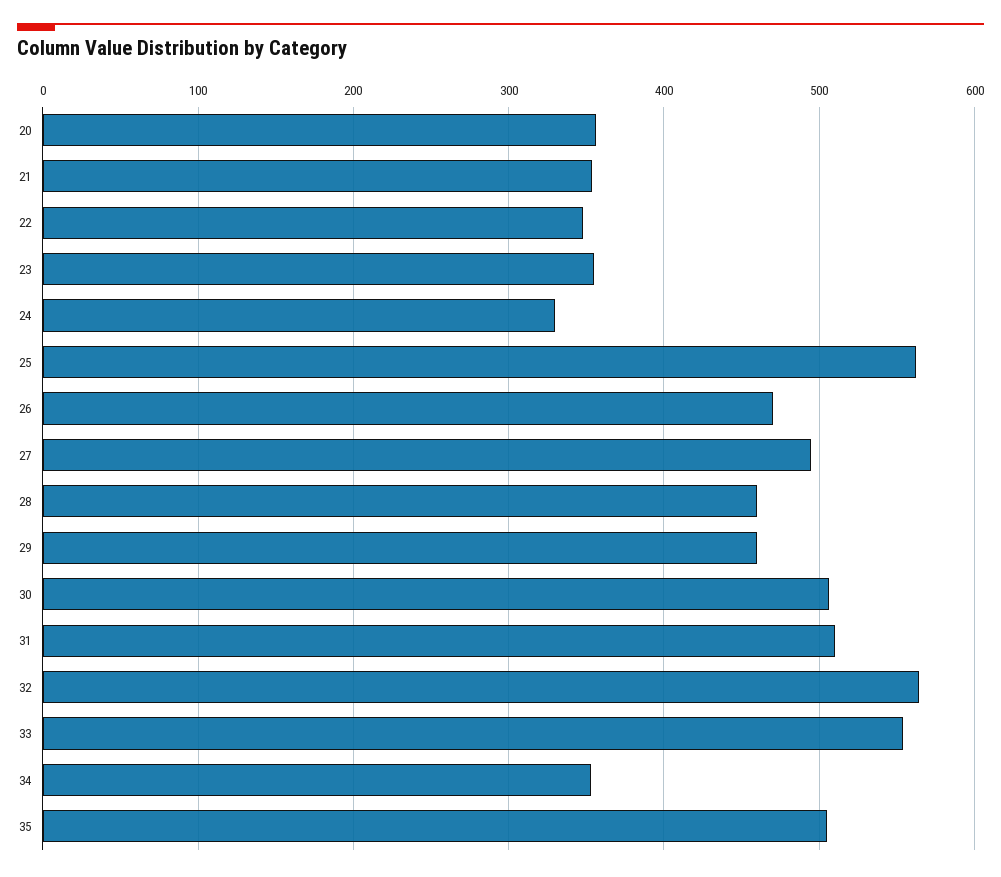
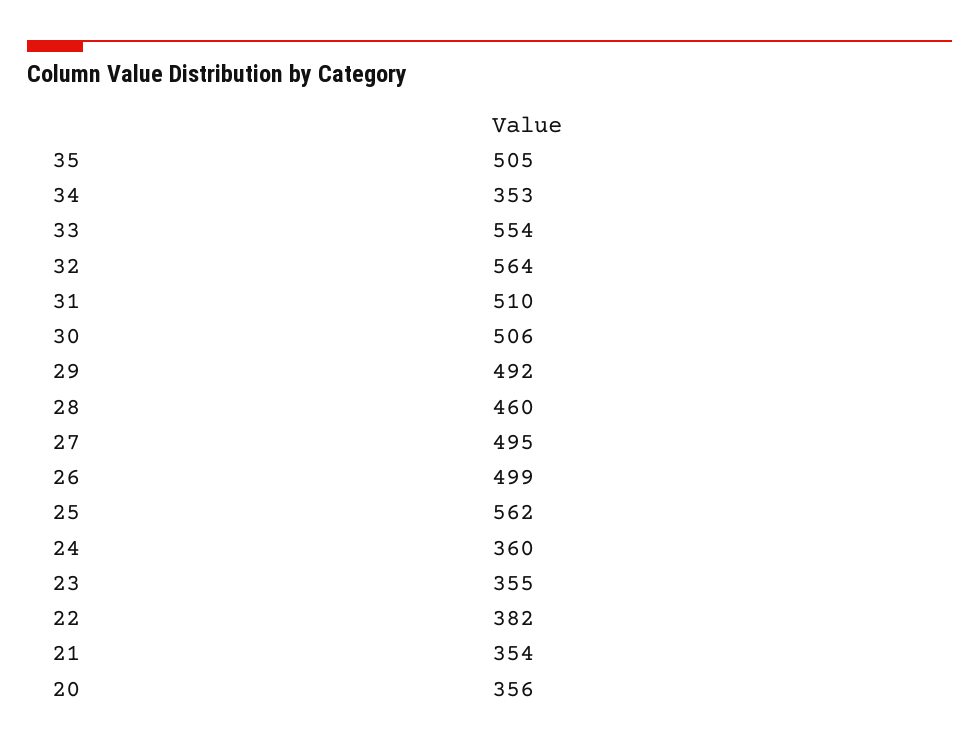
  {
    "20": 356,
    "21": 354,
-   "22": 350,
+   "22": 382,
    "23": 355,
-   "24": 330,
+   "24": 360,
    "25": 562,
-   "26": 470,
+   "26": 499,
    "27": 495,
    "28": 460,
-   "29": 460,
+   "29": 492,
    "30": 506,
    "31": 510,
    "32": 564,
    "33": 554,
    "34": 353,
    "35": 505
  }

